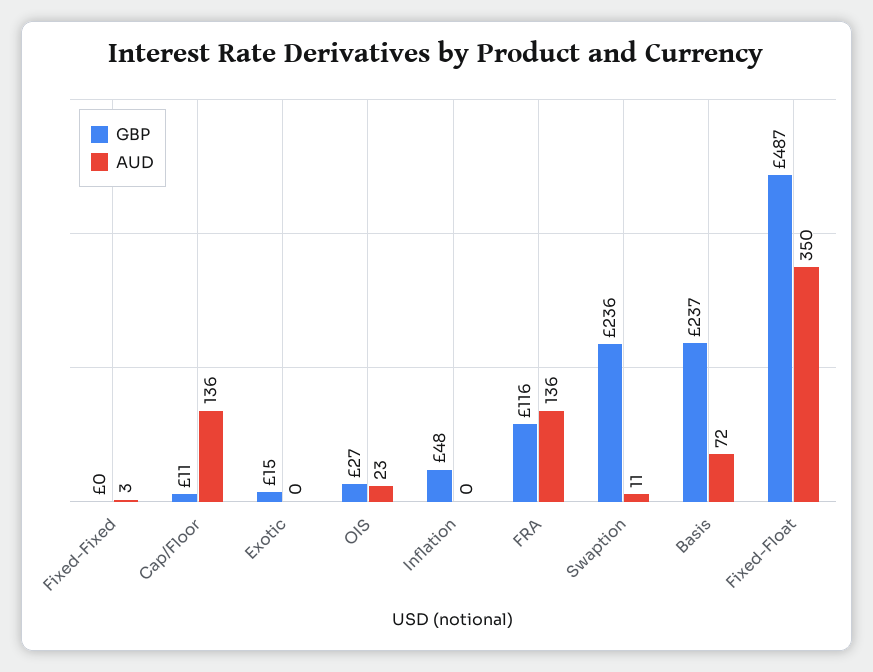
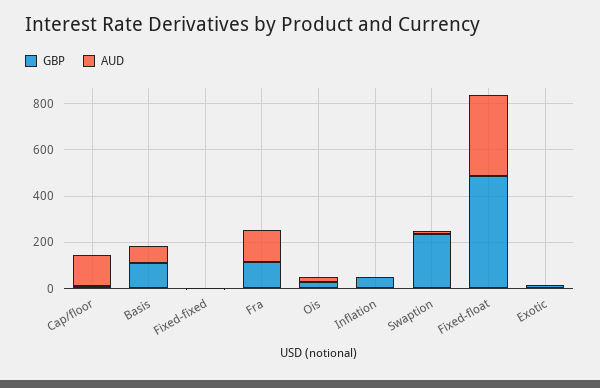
  {
    "GBP": {
      "Fixed-Fixed": 0,
      "Cap/Floor": 11,
      "Exotic": 15,
      "OIS": 27,
      "Inflation": 48,
      "FRA": 116,
      "Swaption": 236,
-     "Basis": 237,
+     "Basis": 100,
      "Fixed-Float": 487
    },
    "AUD": {
      "Fixed-Fixed": 3,
      "Cap/Floor": 136,
      "Exotic": 0,
      "OIS": 23,
      "Inflation": 0,
      "FRA": 136,
      "Swaption": 11,
      "Basis": 72,
      "Fixed-Float": 350
    }
  }

